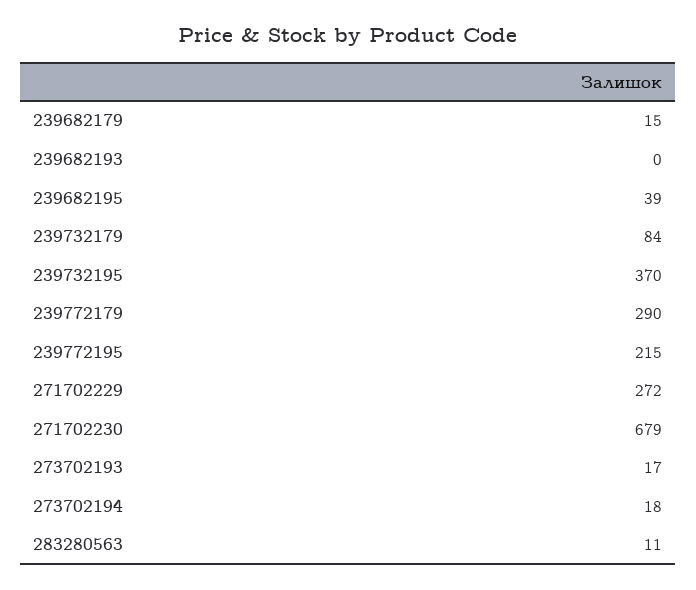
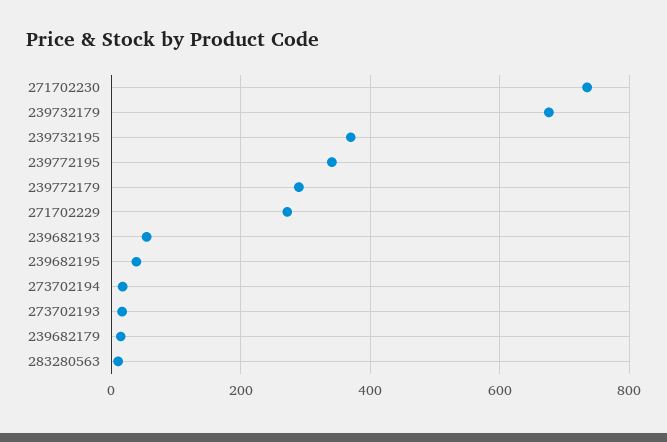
  {
    "239682179": 15,
-   "239682193": 0,
+   "239682193": 60,
    "239682195": 39,
-   "239732179": 84,
+   "239732179": 680,
    "239732195": 370,
    "239772179": 290,
-   "239772195": 215,
+   "239772195": 340,
    "271702229": 272,
-   "271702230": 679,
+   "271702230": 740,
    "273702193": 17,
    "273702194": 18,
    "283280563": 11
  }

